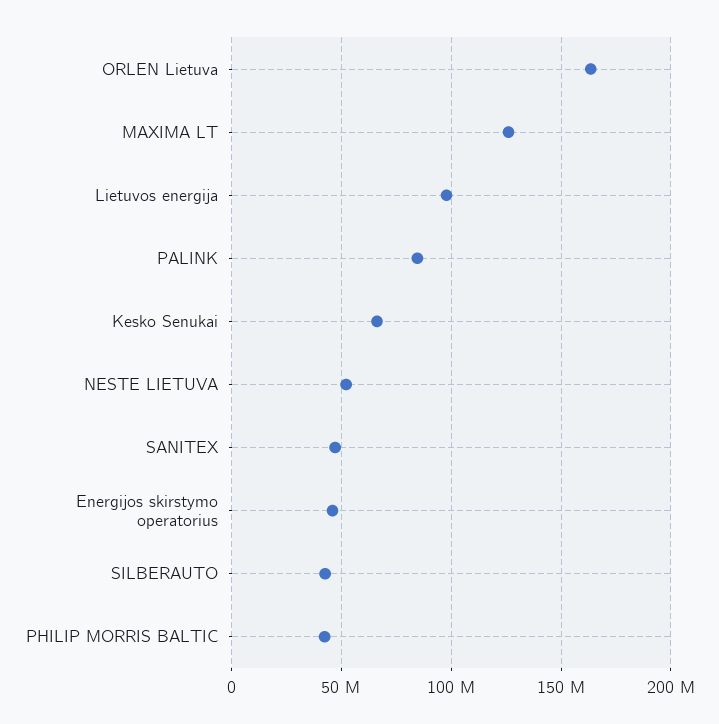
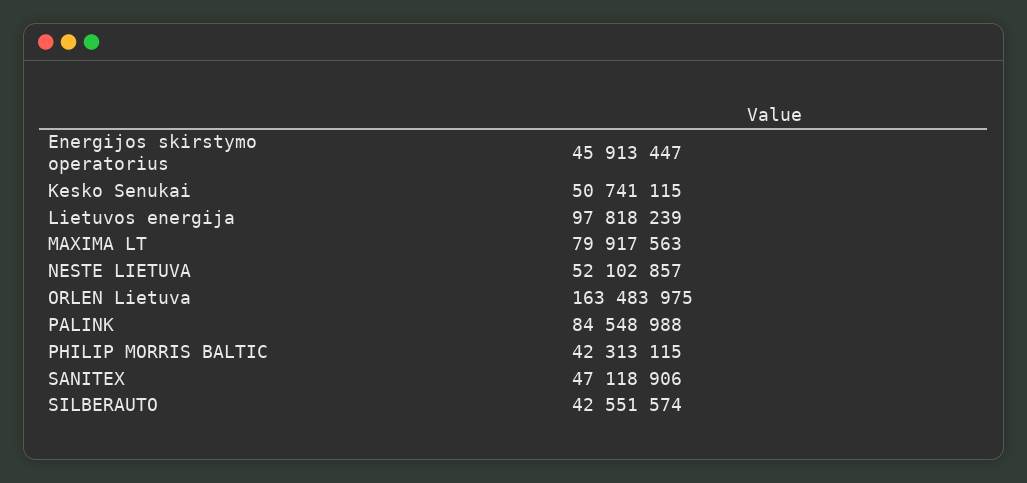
  {
    "ORLEN Lietuva": 163483975,
-   "MAXIMA LT": 125000000,
+   "MAXIMA LT": 79917563,
    "Lietuvos energija": 97818239,
    "PALINK": 84548988,
-   "Kesko Senukai": 65000000,
+   "Kesko Senukai": 50741115,
    "NESTE LIETUVA": 52102857,
    "SANITEX": 47118906,
    "Energijos skirstymo operatorius": 45913447,
    "SILBERAUTO": 42551574,
    "PHILIP MORRIS BALTIC": 42313115
  }

